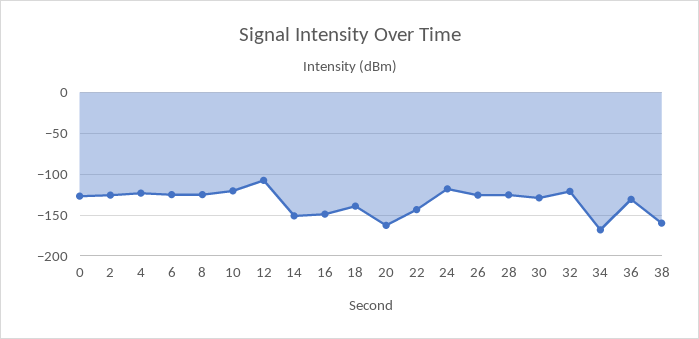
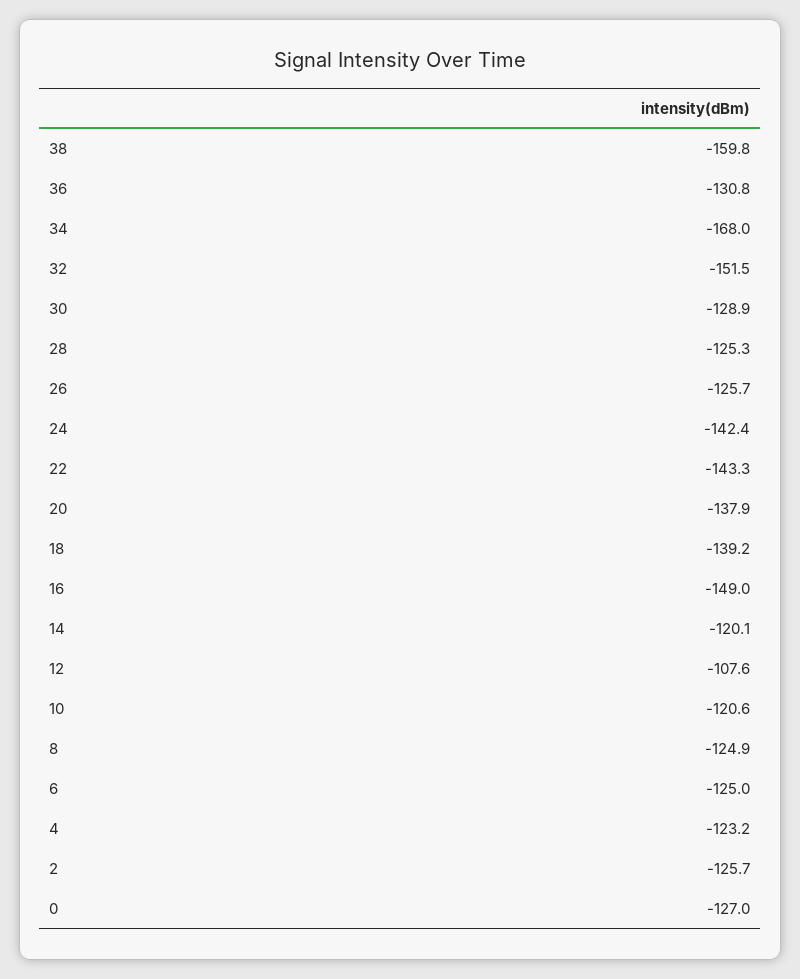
  {
    "0": -127,
    "2": -125.7,
    "4": -123.2,
    "6": -125,
    "8": -124.9,
    "10": -120.6,
    "12": -107.6,
-   "14": -150,
+   "14": -120.1,
    "16": -149,
    "18": -139.2,
-   "20": -160,
+   "20": -137.9,
    "22": -143.3,
-   "24": -120,
+   "24": -142.4,
    "26": -125.7,
    "28": -125.3,
    "30": -128.9,
-   "32": -120,
+   "32": -151.5,
    "34": -168,
    "36": -130.8,
    "38": -159.8
  }

